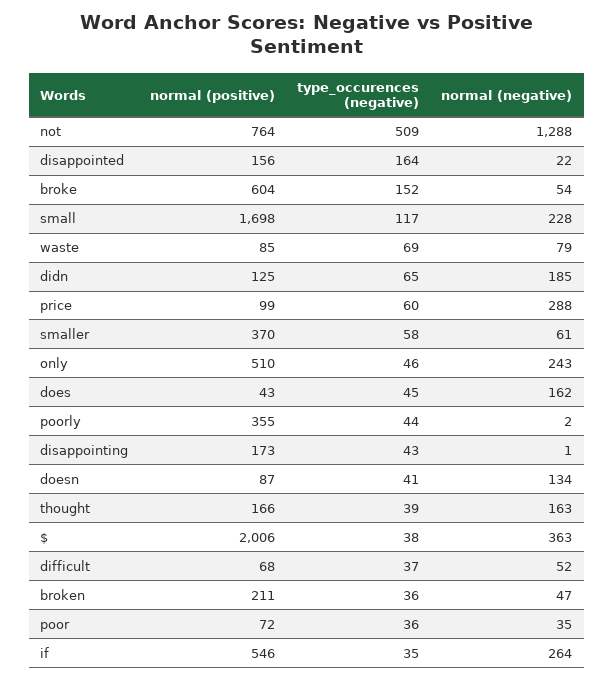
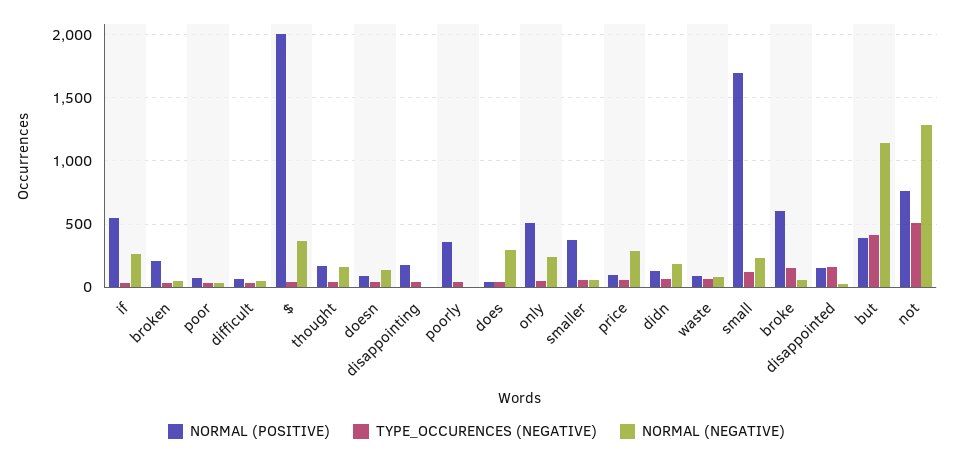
  {
    "normal (positive)": {
      "not": 764,
      "disappointed": 156,
      "broke": 604,
      "small": 1698,
      "waste": 85,
      "didn": 125,
      "price": 99,
      "smaller": 370,
      "only": 510,
      "does": 43,
      "poorly": 355,
      "disappointing": 173,
      "doesn": 87,
      "thought": 166,
      "$": 2006,
      "difficult": 68,
      "broken": 211,
      "poor": 72,
-     "if": 546
+     "if": 546,
+     "but": 400
    },
    "type_occurences (negative)": {
      "not": 509,
      "disappointed": 164,
      "broke": 152,
      "small": 117,
      "waste": 69,
      "didn": 65,
      "price": 60,
      "smaller": 58,
      "only": 46,
      "does": 45,
      "poorly": 44,
      "disappointing": 43,
      "doesn": 41,
      "thought": 39,
      "$": 38,
      "difficult": 37,
      "broken": 36,
      "poor": 36,
-     "if": 35
+     "if": 35,
+     "but": 400
    },
    "normal (negative)": {
      "not": 1288,
      "disappointed": 22,
      "broke": 54,
      "small": 228,
      "waste": 79,
      "didn": 185,
      "price": 288,
      "smaller": 61,
      "only": 243,
-     "does": 162,
+     "does": 300,
      "poorly": 2,
      "disappointing": 1,
      "doesn": 134,
      "thought": 163,
      "$": 363,
      "difficult": 52,
      "broken": 47,
      "poor": 35,
-     "if": 264
+     "if": 264,
+     "but": 1150
    }
  }

